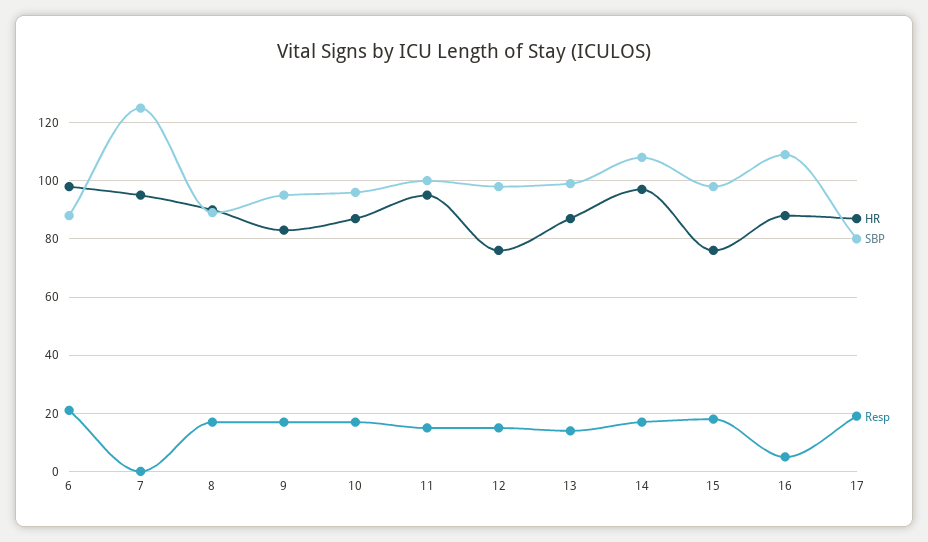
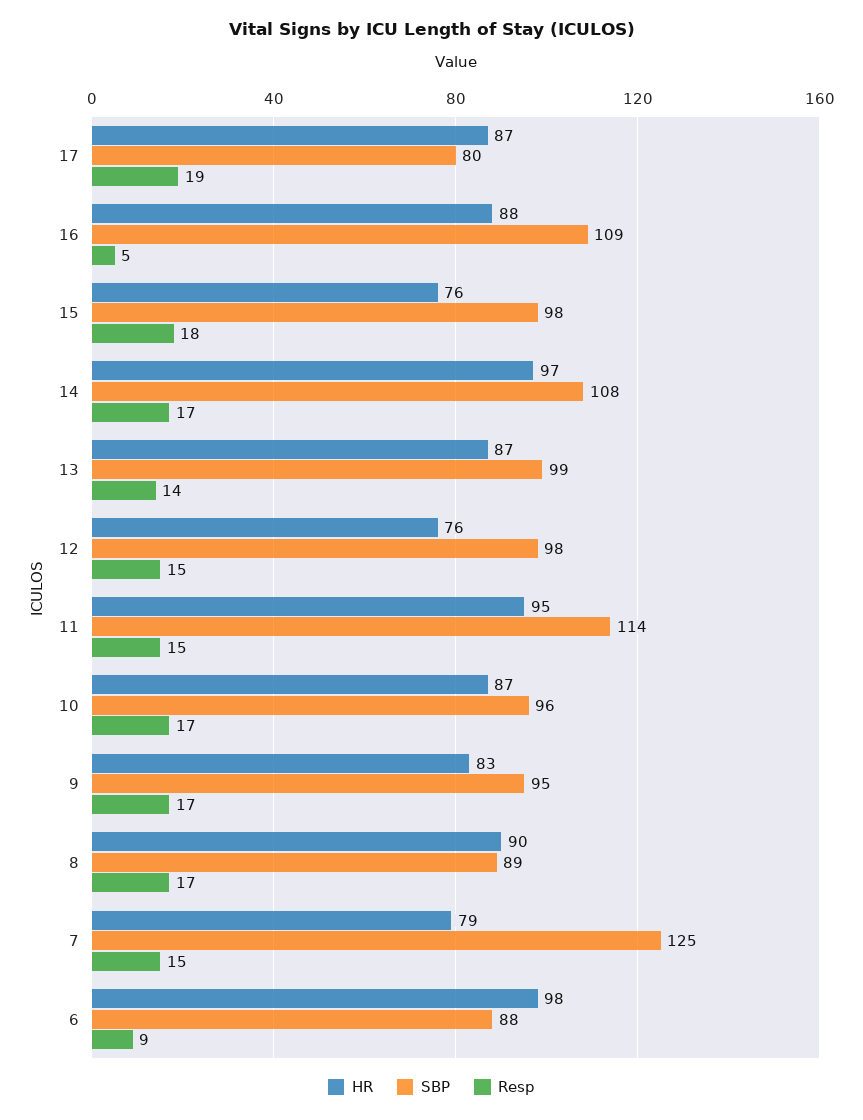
  {
    "HR": {
      "6": 98,
-     "7": 95,
+     "7": 79,
      "8": 90,
      "9": 83,
      "10": 87,
      "11": 95,
      "12": 76,
      "13": 87,
      "14": 97,
      "15": 76,
      "16": 88,
      "17": 87
    },
    "SBP": {
      "6": 88,
      "7": 125,
      "8": 89,
      "9": 95,
      "10": 96,
-     "11": 100,
+     "11": 114,
      "12": 98,
      "13": 99,
      "14": 108,
      "15": 98,
      "16": 109,
      "17": 80
    },
    "Resp": {
-     "6": 20,
+     "6": 9,
-     "7": 0,
+     "7": 15,
      "8": 17,
      "9": 17,
      "10": 17,
      "11": 15,
      "12": 15,
      "13": 14,
      "14": 17,
      "15": 18,
      "16": 5,
      "17": 19
    }
  }

